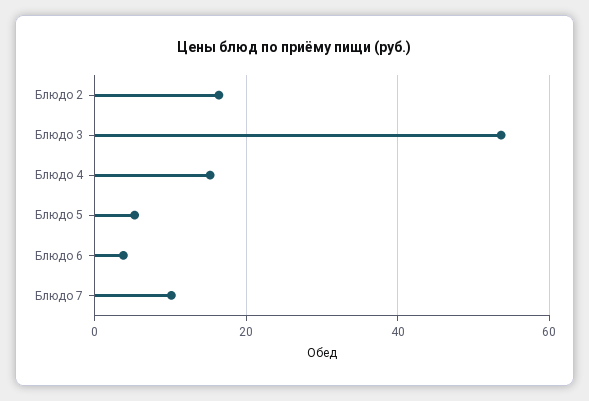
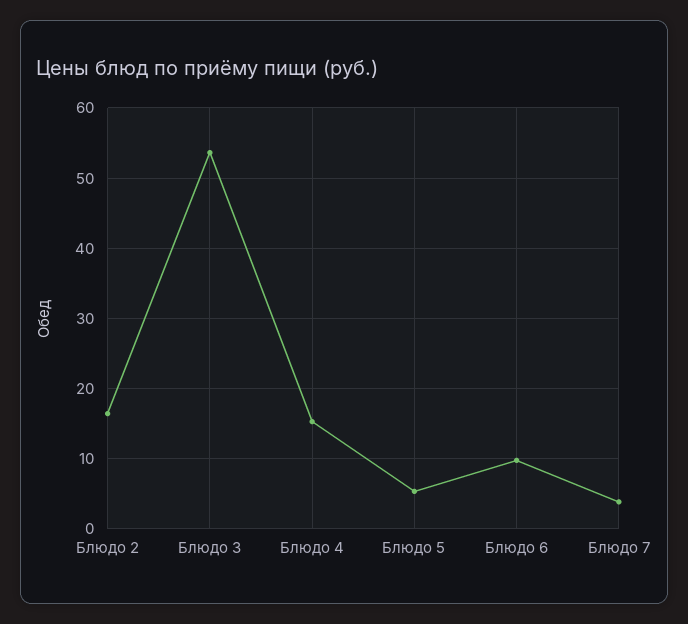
  {
    "Блюдо 2": 16,
    "Блюдо 3": 54,
    "Блюдо 4": 15,
    "Блюдо 5": 5,
-   "Блюдо 6": 4,
+   "Блюдо 6": 10,
-   "Блюдо 7": 10
+   "Блюдо 7": 4
  }

